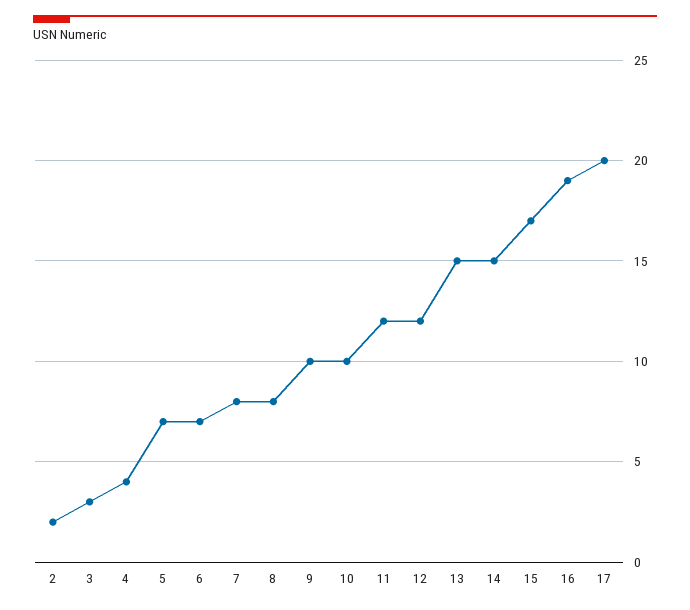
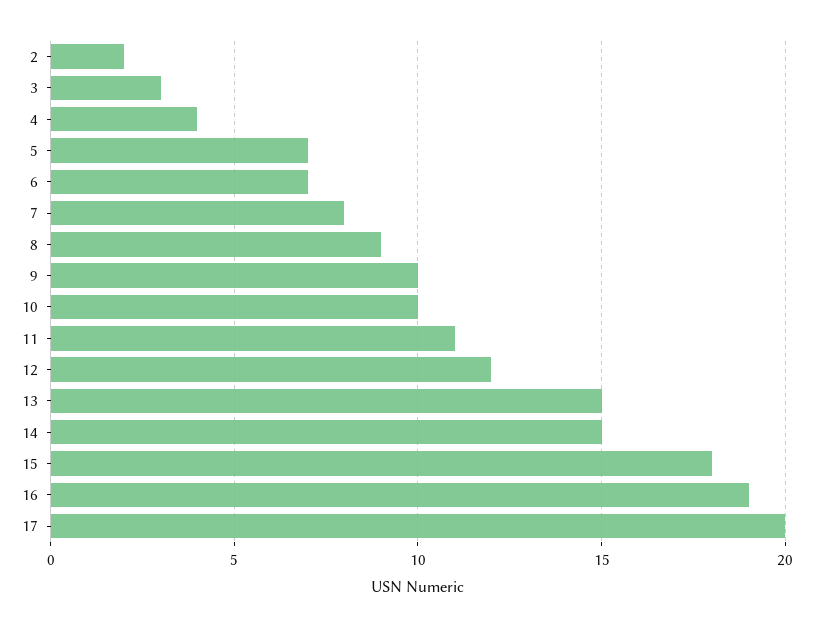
  {
    "2": 2,
    "3": 3,
    "4": 4,
    "5": 7,
    "6": 7,
    "7": 8,
-   "8": 8,
+   "8": 9,
    "9": 10,
    "10": 10,
-   "11": 12,
+   "11": 11,
    "12": 12,
    "13": 15,
    "14": 15,
-   "15": 17,
+   "15": 18,
    "16": 19,
    "17": 20
  }

